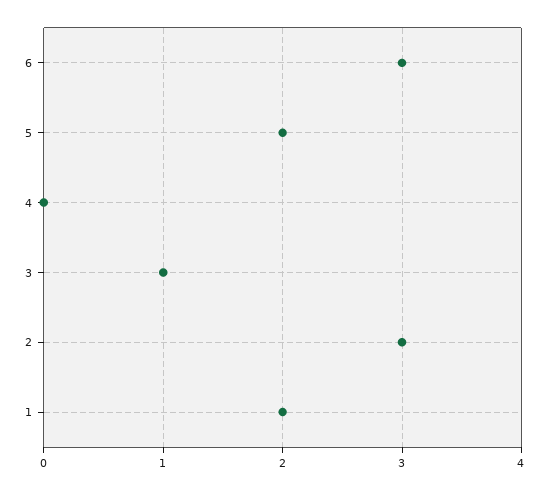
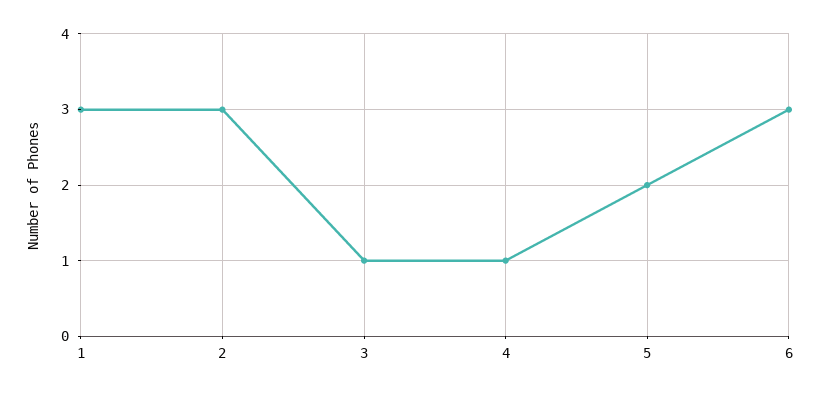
  {
    "6": 3,
    "5": 2,
-   "4": 0,
+   "4": 1,
    "3": 1,
    "2": 3,
-   "1": 2
+   "1": 3
  }

